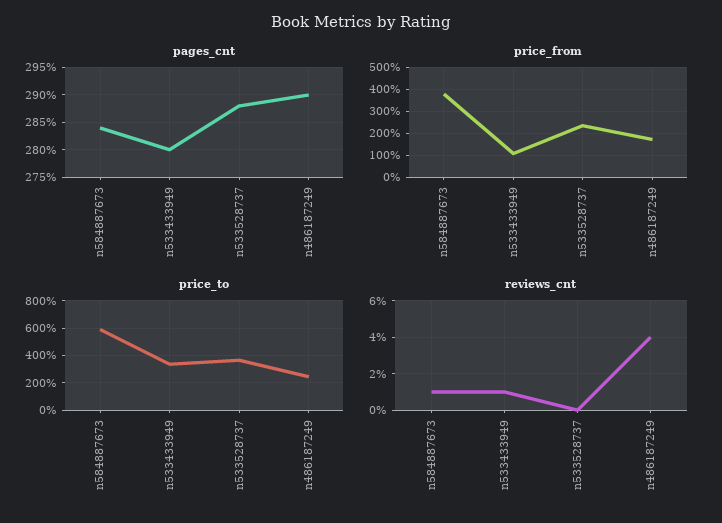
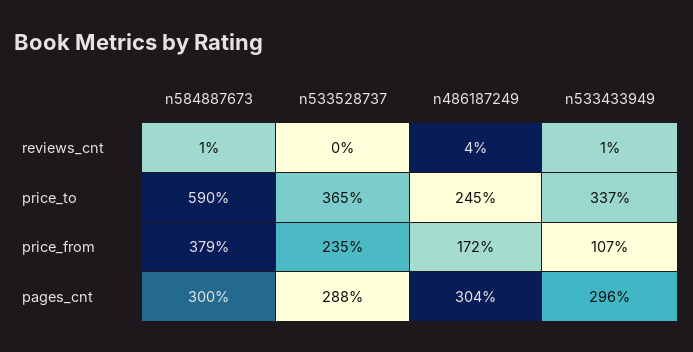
  {
    "pages_cnt": {
-     "n584887673": 285,
+     "n584887673": 300,
-     "n533433949": 280,
+     "n533433949": 296,
      "n533528737": 288,
-     "n486187249": 290
+     "n486187249": 304
    },
    "price_from": {
      "n584887673": 379,
      "n533433949": 107,
      "n533528737": 235,
      "n486187249": 172
    },
    "price_to": {
      "n584887673": 590,
      "n533433949": 337,
      "n533528737": 365,
      "n486187249": 245
    },
    "reviews_cnt": {
      "n584887673": 1,
      "n533433949": 1,
      "n533528737": 0,
      "n486187249": 4
    }
  }

